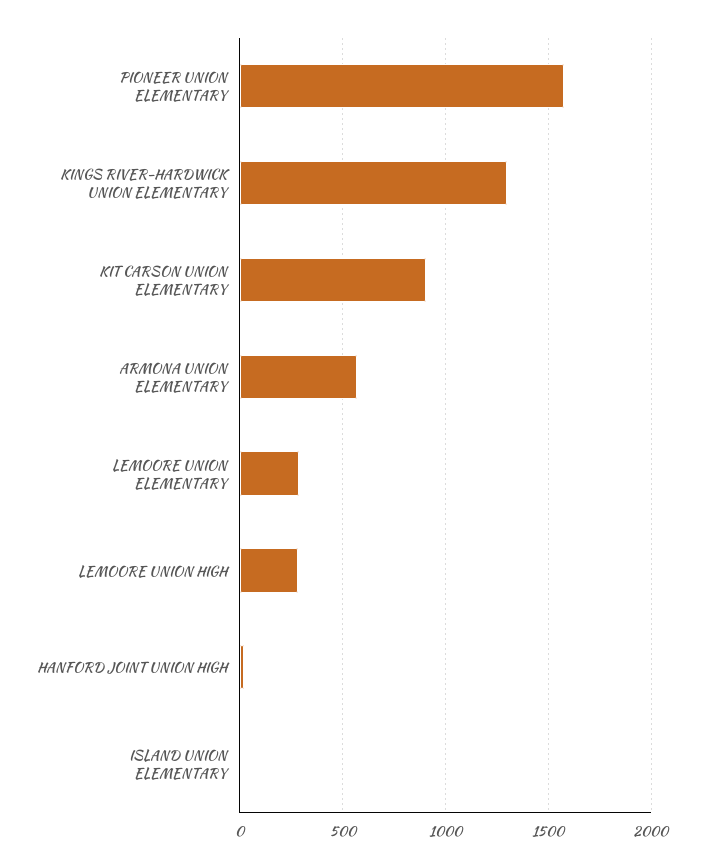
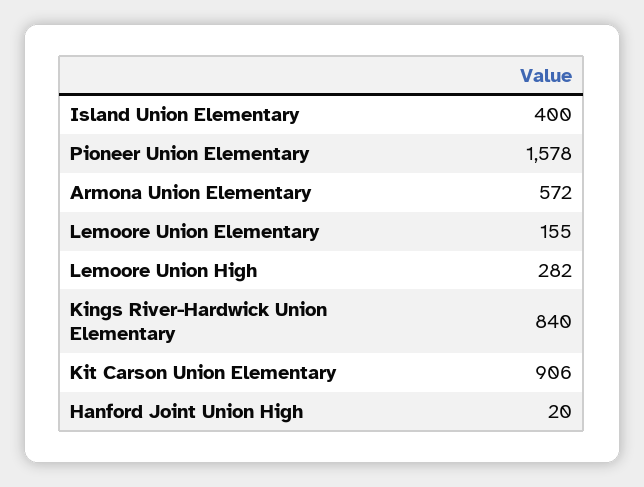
  {
    "PIONEER UNION ELEMENTARY": 1578,
-   "KINGS RIVER-HARDWICK UNION ELEMENTARY": 1300,
+   "KINGS RIVER-HARDWICK UNION ELEMENTARY": 840,
    "KIT CARSON UNION ELEMENTARY": 906,
    "ARMONA UNION ELEMENTARY": 572,
-   "LEMOORE UNION ELEMENTARY": 300,
+   "LEMOORE UNION ELEMENTARY": 155,
    "LEMOORE UNION HIGH": 282,
    "HANFORD JOINT UNION HIGH": 20,
-   "ISLAND UNION ELEMENTARY": 0
+   "ISLAND UNION ELEMENTARY": 400
  }

